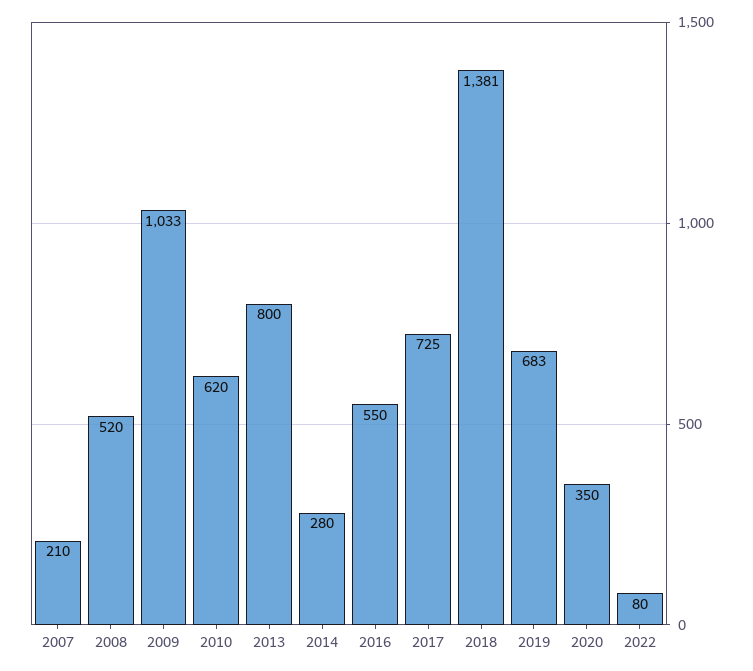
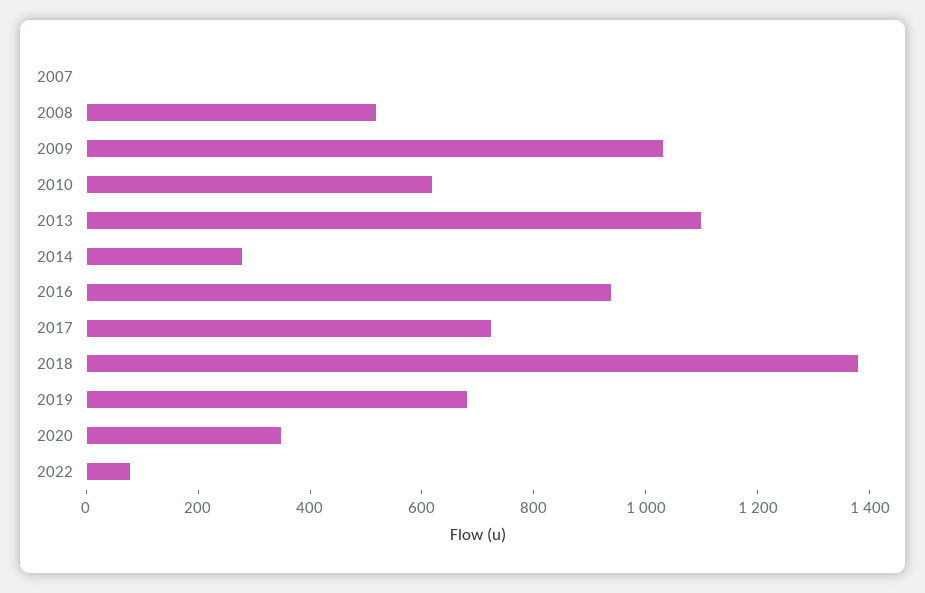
  {
-   "2007": 210,
+   "2007": 0,
    "2008": 520,
    "2009": 1033,
    "2010": 620,
-   "2013": 800,
+   "2013": 1100,
    "2014": 280,
-   "2016": 550,
+   "2016": 950,
    "2017": 725,
    "2018": 1381,
    "2019": 683,
    "2020": 350,
    "2022": 80
  }

